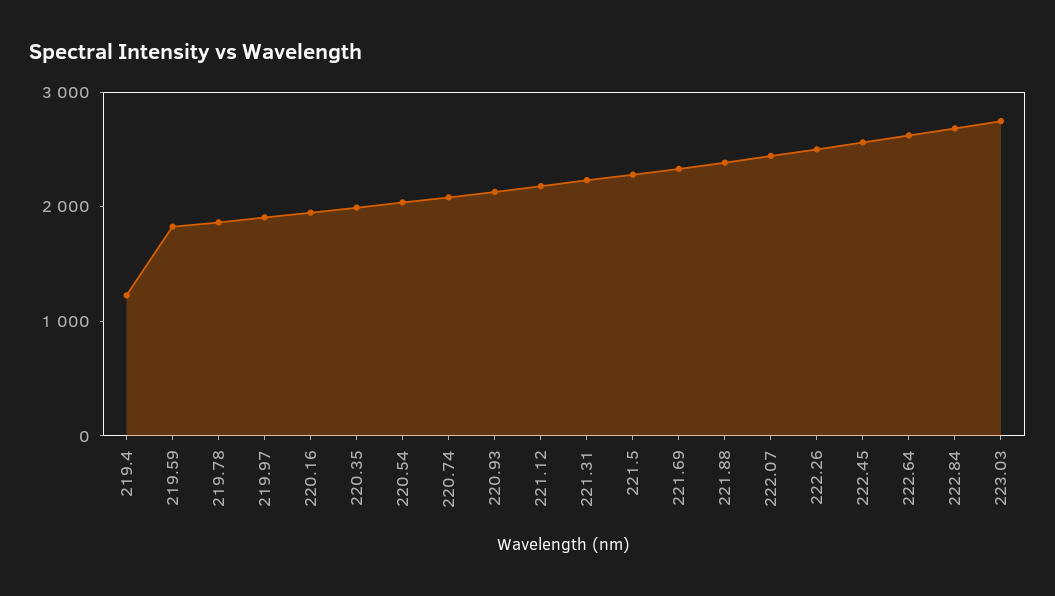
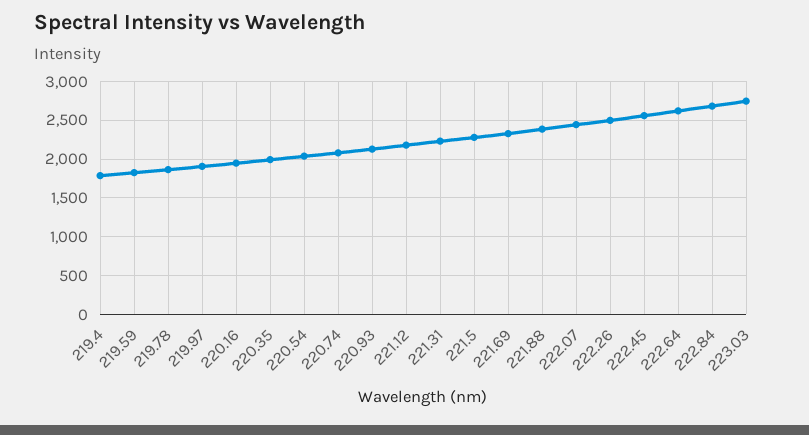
  {
-   "219.4": 1200,
+   "219.4": 1800,
    "219.59": 1800,
    "219.78": 1900,
    "219.97": 1900,
    "220.16": 1900,
    "220.35": 2000,
    "220.54": 2000,
    "220.74": 2100,
    "220.93": 2100,
    "221.12": 2200,
    "221.31": 2200,
    "221.5": 2300,
    "221.69": 2300,
    "221.88": 2400,
    "222.07": 2400,
    "222.26": 2500,
    "222.45": 2600,
    "222.64": 2600,
    "222.84": 2700,
    "223.03": 2700
  }

